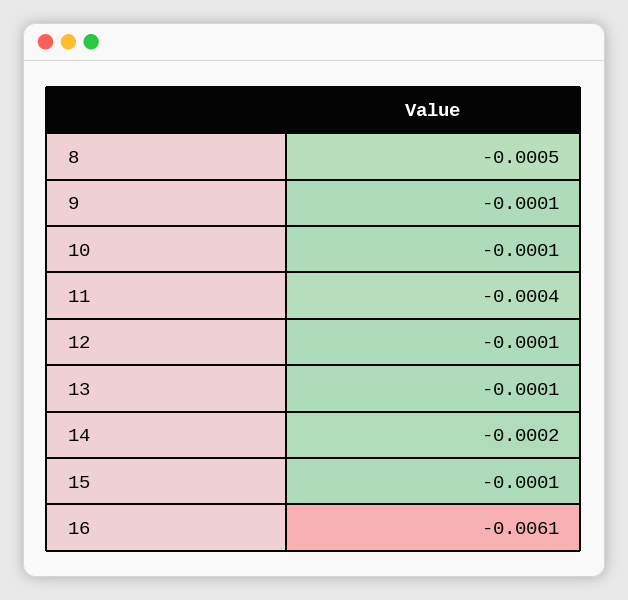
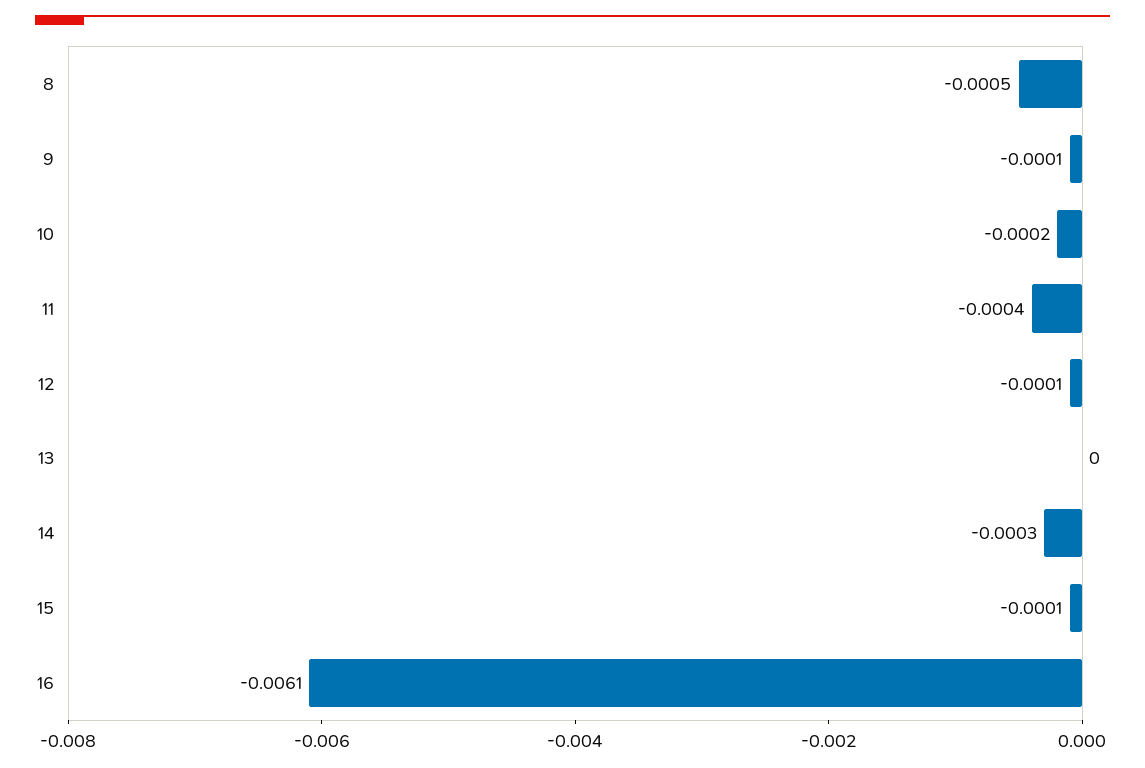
  {
    "8": -0.0005,
    "9": -0.0001,
-   "10": -0.0001,
+   "10": -0.0002,
    "11": -0.0004,
    "12": -0.0001,
-   "13": -0.0001,
+   "13": 0,
-   "14": -0.0002,
+   "14": -0.0003,
    "15": -0.0001,
    "16": -0.0061
  }

